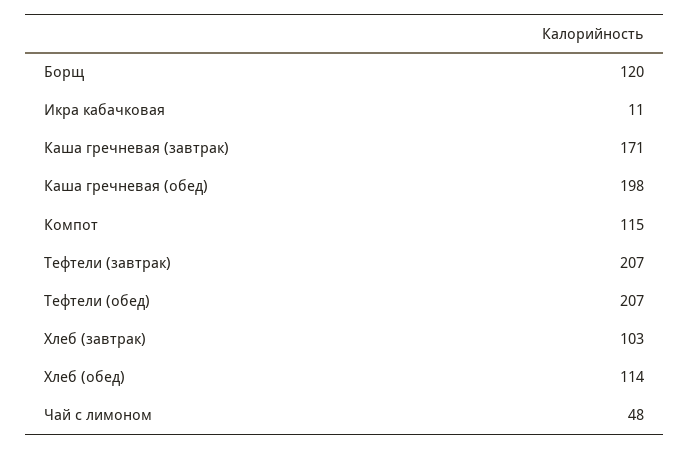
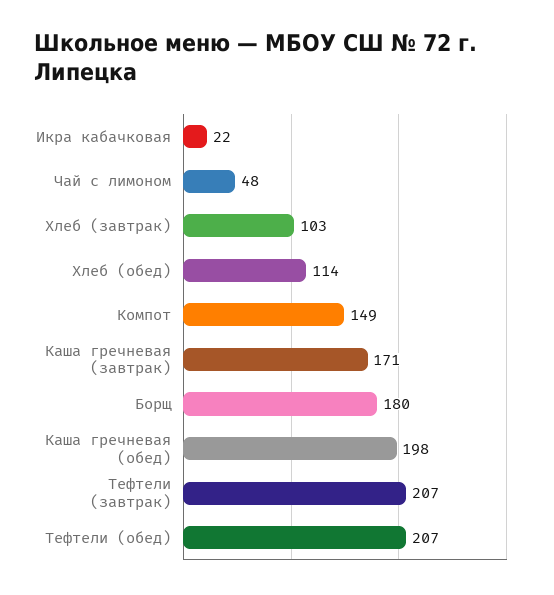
  {
-   "Борщ": 120,
+   "Борщ": 180,
-   "Икра кабачковая": 11,
+   "Икра кабачковая": 22,
    "Каша гречневая (завтрак)": 171,
    "Каша гречневая (обед)": 198,
-   "Компот": 115,
+   "Компот": 149,
    "Тефтели (завтрак)": 207,
    "Тефтели (обед)": 207,
    "Хлеб (завтрак)": 103,
    "Хлеб (обед)": 114,
    "Чай с лимоном": 48
  }

